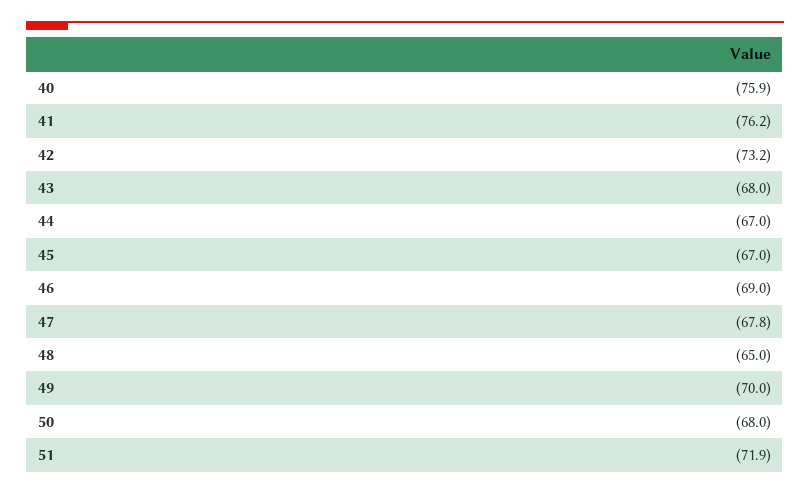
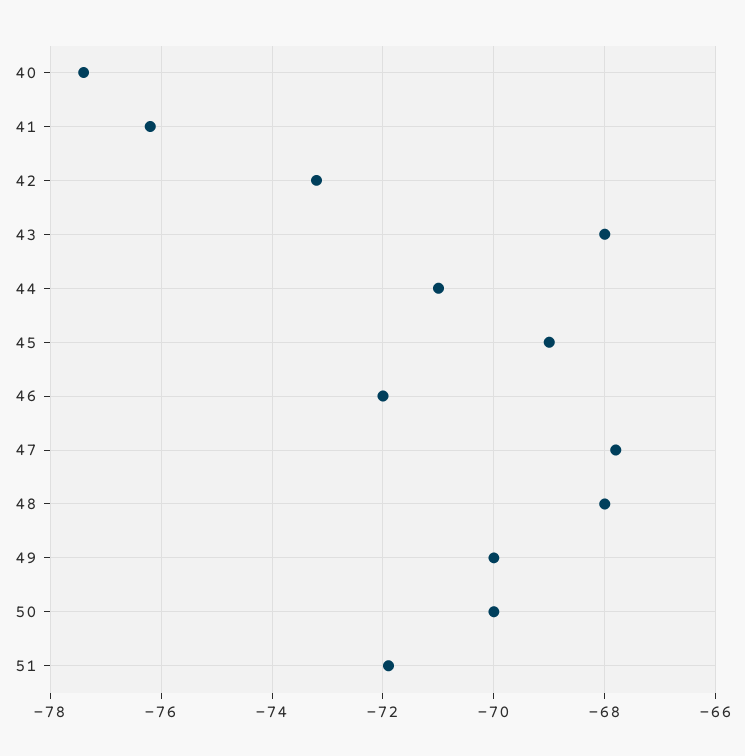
  {
-   "40": -75.9,
+   "40": -77.5,
    "41": -76.2,
    "42": -73.2,
    "43": -68,
-   "44": -67,
+   "44": -71,
-   "45": -67,
+   "45": -69,
-   "46": -69,
+   "46": -72,
    "47": -67.8,
-   "48": -65,
+   "48": -68,
    "49": -70,
-   "50": -68,
+   "50": -70,
    "51": -71.9
  }

